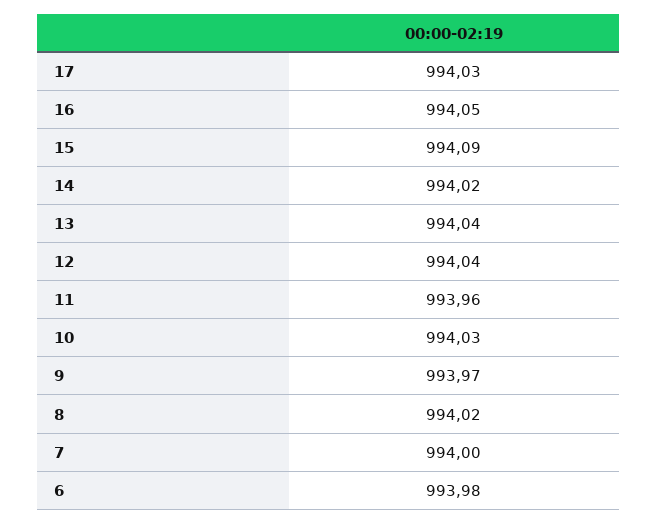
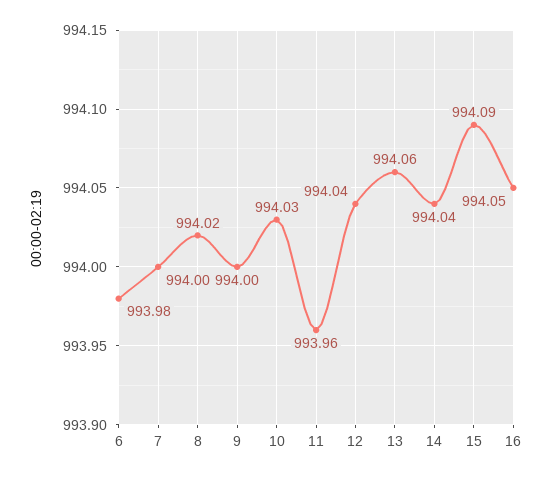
  {
-   "17": 994.03,
    "16": 994.05,
    "15": 994.09,
-   "14": 994.02,
+   "14": 994.04,
-   "13": 994.04,
+   "13": 994.06,
    "12": 994.04,
    "11": 993.96,
    "10": 994.03,
-   "9": 993.97,
+   "9": 994,
    "8": 994.02,
    "7": 994,
    "6": 993.98
  }

